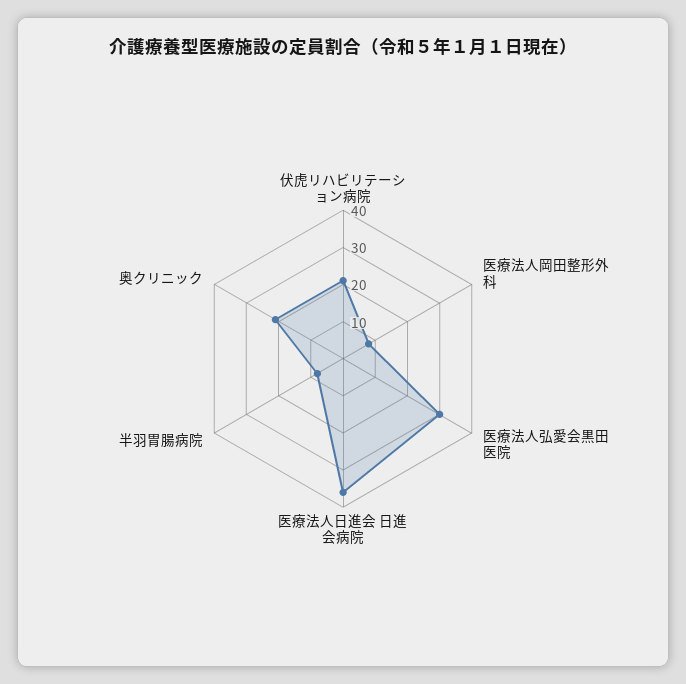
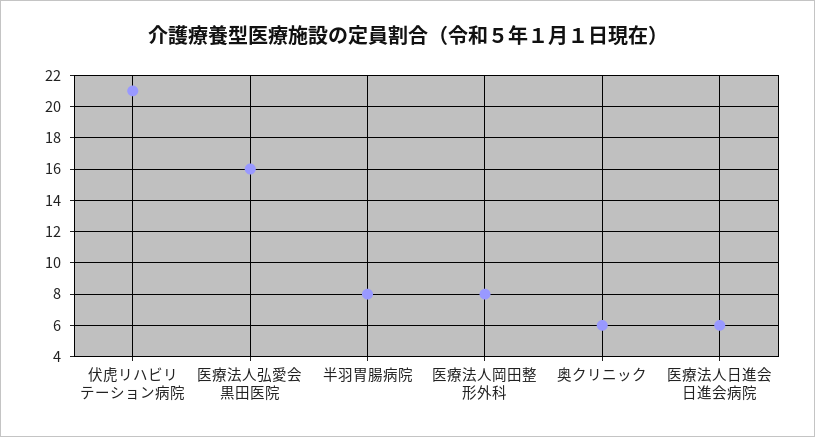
  {
    "伏虎リハビリテーション病院": 21,
    "医療法人岡田整形外科": 8,
-   "医療法人弘愛会黒田医院": 30,
+   "医療法人弘愛会黒田医院": 16,
-   "医療法人日進会 日進会病院": 35,
+   "医療法人日進会 日進会病院": 6,
    "半羽胃腸病院": 8,
-   "奥クリニック": 20
+   "奥クリニック": 6
  }

